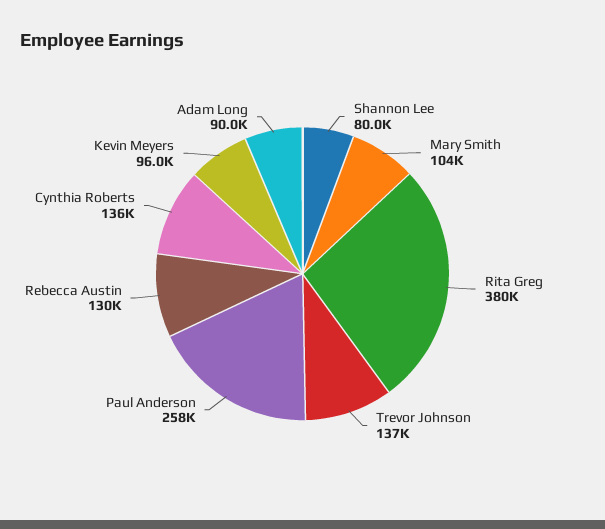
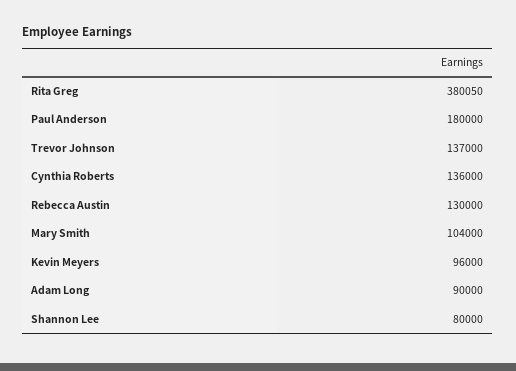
  {
    "Shannon Lee": 80000,
    "Mary Smith": 104000,
    "Rita Greg": 380050,
    "Trevor Johnson": 137000,
-   "Paul Anderson": 258000,
+   "Paul Anderson": 180000,
    "Rebecca Austin": 130000,
    "Cynthia Roberts": 136000,
    "Kevin Meyers": 96000,
    "Adam Long": 90000
  }

